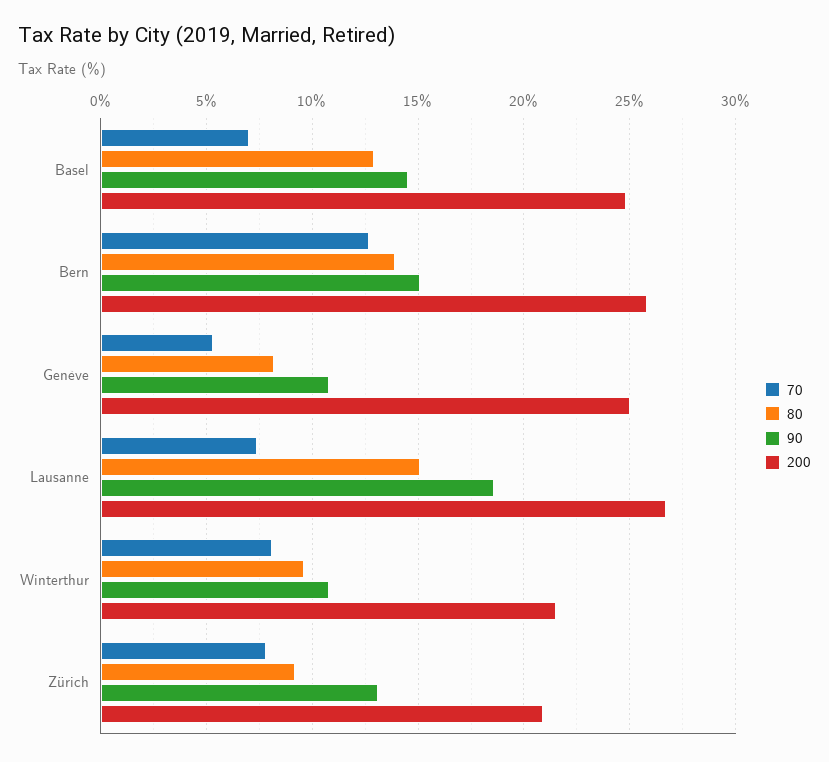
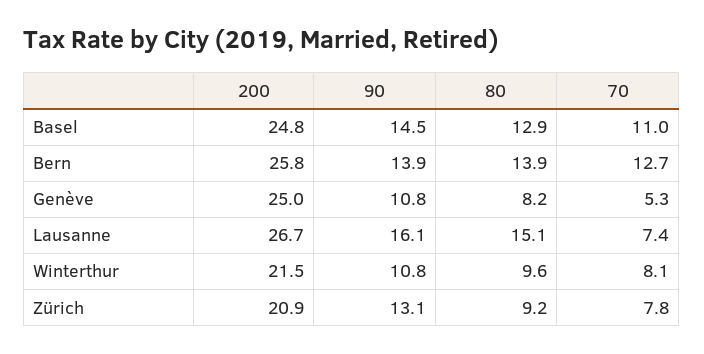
  {
    "70": {
-     "Basel": 7,
+     "Basel": 11,
      "Bern": 12.7,
      "Genève": 5.3,
      "Lausanne": 7.4,
      "Winterthur": 8.1,
      "Zürich": 7.8
    },
    "80": {
      "Basel": 12.9,
      "Bern": 13.9,
      "Genève": 8.2,
      "Lausanne": 15.1,
      "Winterthur": 9.6,
      "Zürich": 9.2
    },
    "90": {
      "Basel": 14.5,
-     "Bern": 15,
+     "Bern": 13.9,
      "Genève": 10.8,
-     "Lausanne": 18.5,
+     "Lausanne": 16.1,
      "Winterthur": 10.8,
      "Zürich": 13.1
    },
    "200": {
      "Basel": 24.8,
      "Bern": 25.8,
      "Genève": 25,
      "Lausanne": 26.7,
      "Winterthur": 21.5,
      "Zürich": 20.9
    }
  }

